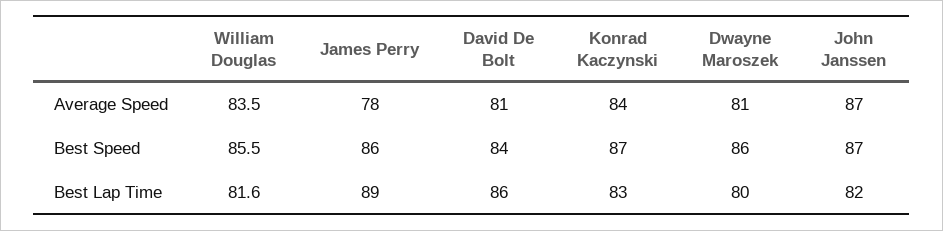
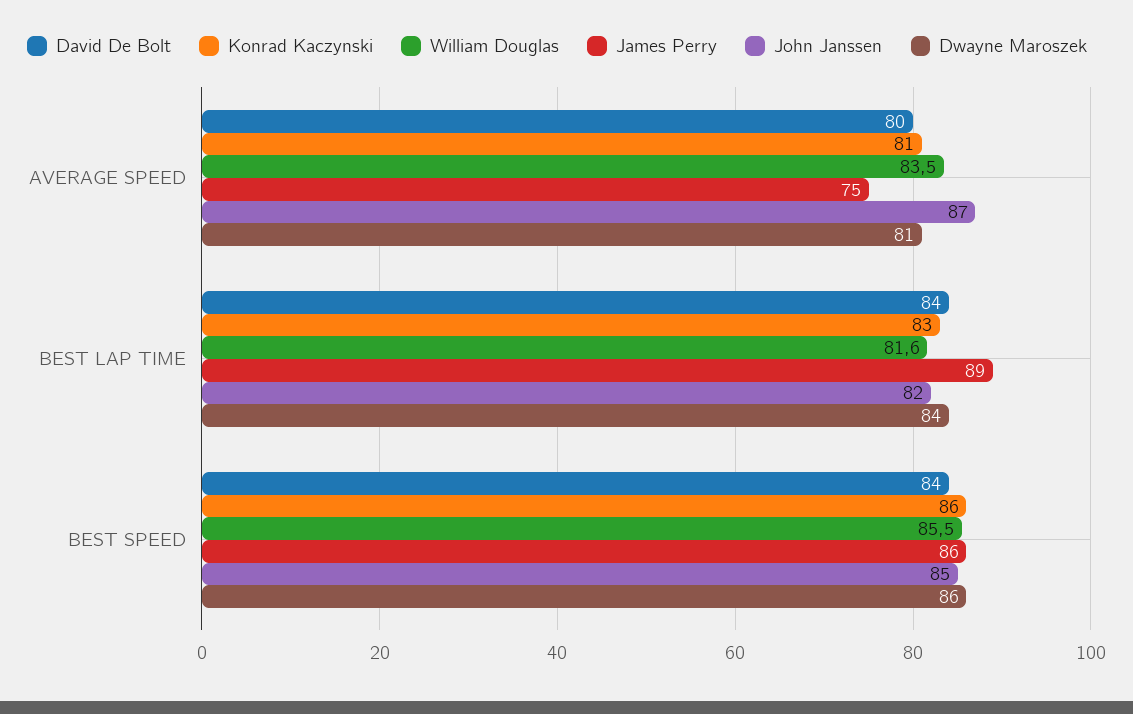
  {
    "William Douglas": {
      "Average Speed": 83.5,
      "Best Speed": 85.5,
      "Best Lap Time": 81.6
    },
    "James Perry": {
-     "Average Speed": 78,
+     "Average Speed": 75,
      "Best Speed": 86,
      "Best Lap Time": 89
    },
    "David De Bolt": {
-     "Average Speed": 81,
+     "Average Speed": 80,
      "Best Speed": 84,
-     "Best Lap Time": 86
+     "Best Lap Time": 84
    },
    "Konrad Kaczynski": {
-     "Average Speed": 84,
+     "Average Speed": 81,
-     "Best Speed": 87,
+     "Best Speed": 86,
      "Best Lap Time": 83
    },
    "Dwayne Maroszek": {
      "Average Speed": 81,
      "Best Speed": 86,
-     "Best Lap Time": 80
+     "Best Lap Time": 84
    },
    "John Janssen": {
      "Average Speed": 87,
-     "Best Speed": 87,
+     "Best Speed": 85,
      "Best Lap Time": 82
    }
  }

